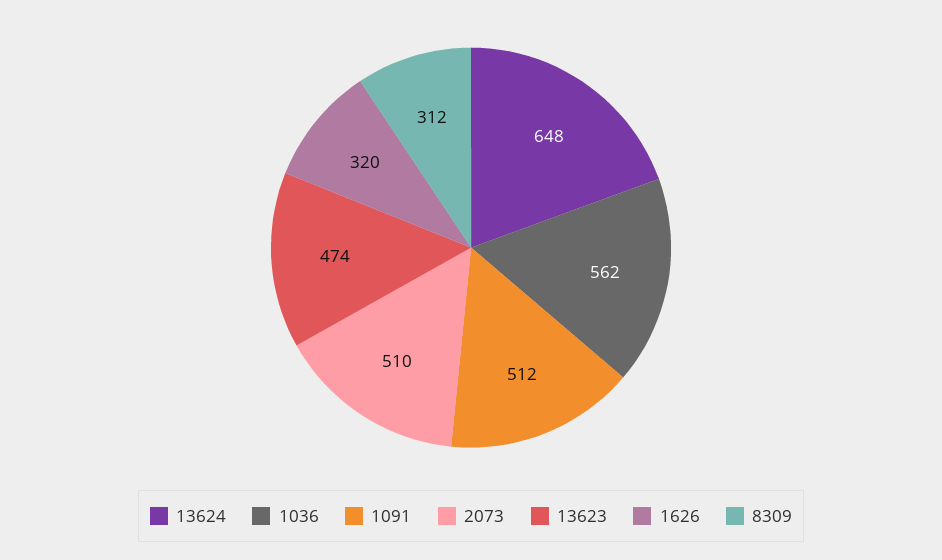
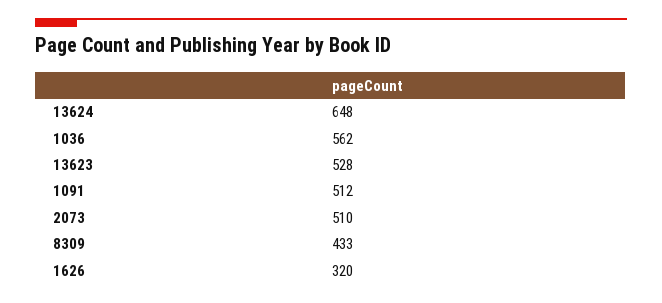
  {
    "13624": 648,
    "1036": 562,
    "1091": 512,
    "2073": 510,
-   "13623": 474,
+   "13623": 528,
    "1626": 320,
-   "8309": 312
+   "8309": 433
  }

